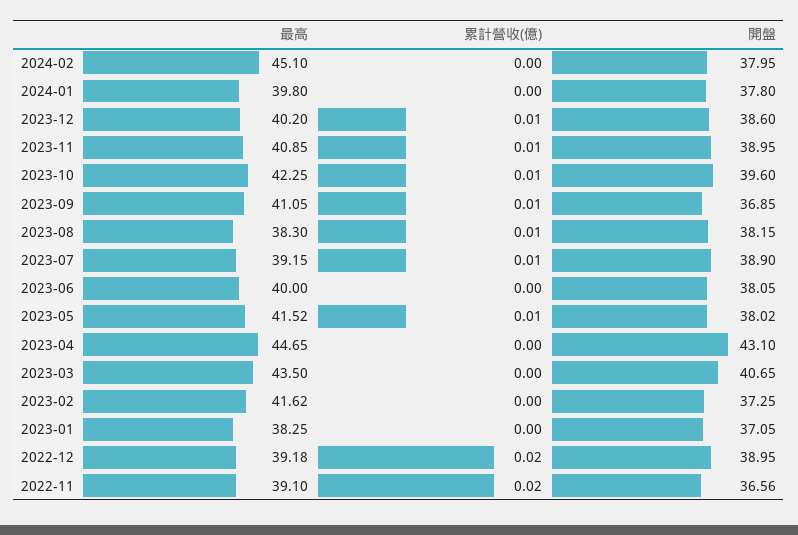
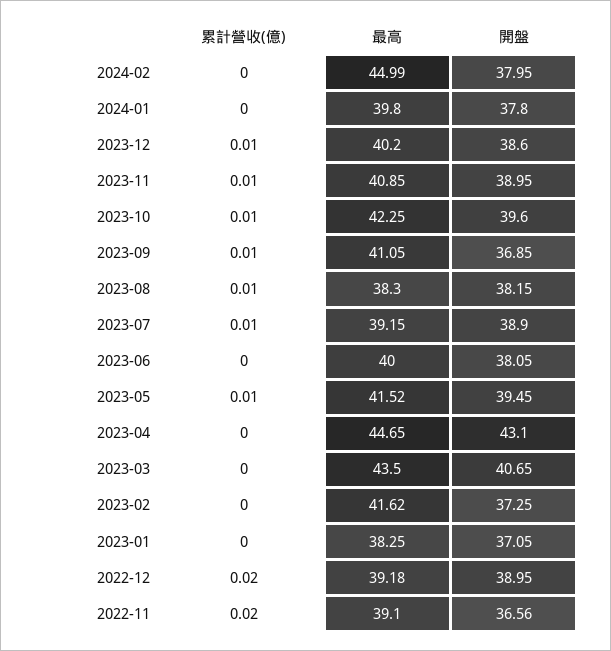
  {
    "最高": {
-     "2024-02": 45.1,
+     "2024-02": 44.99,
      "2024-01": 39.8,
      "2023-12": 40.2,
      "2023-11": 40.85,
      "2023-10": 42.25,
      "2023-09": 41.05,
      "2023-08": 38.3,
      "2023-07": 39.15,
      "2023-06": 40,
      "2023-05": 41.52,
      "2023-04": 44.65,
      "2023-03": 43.5,
      "2023-02": 41.62,
      "2023-01": 38.25,
      "2022-12": 39.18,
      "2022-11": 39.1
    },
    "累計營收(億)": {
      "2024-02": 0,
      "2024-01": 0,
      "2023-12": 0.01,
      "2023-11": 0.01,
      "2023-10": 0.01,
      "2023-09": 0.01,
      "2023-08": 0.01,
      "2023-07": 0.01,
      "2023-06": 0,
      "2023-05": 0.01,
      "2023-04": 0,
      "2023-03": 0,
      "2023-02": 0,
      "2023-01": 0,
      "2022-12": 0.02,
      "2022-11": 0.02
    },
    "開盤": {
      "2024-02": 37.95,
      "2024-01": 37.8,
      "2023-12": 38.6,
      "2023-11": 38.95,
      "2023-10": 39.6,
      "2023-09": 36.85,
      "2023-08": 38.15,
      "2023-07": 38.9,
      "2023-06": 38.05,
-     "2023-05": 38.02,
+     "2023-05": 39.45,
      "2023-04": 43.1,
      "2023-03": 40.65,
      "2023-02": 37.25,
      "2023-01": 37.05,
      "2022-12": 38.95,
      "2022-11": 36.56
    }
  }

